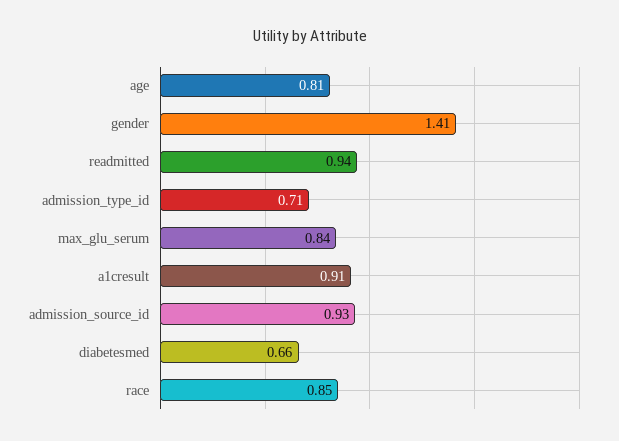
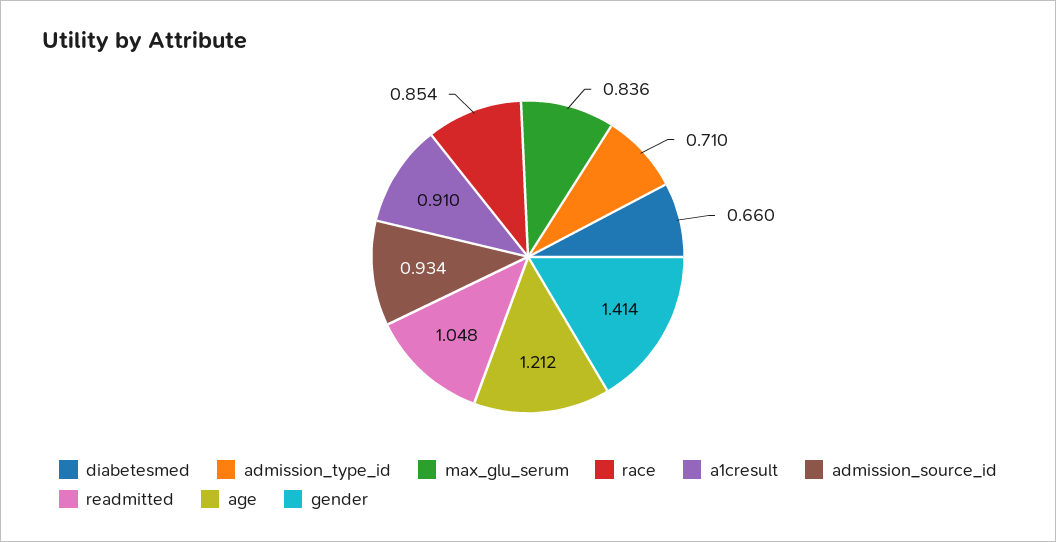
  {
-   "age": 0.81,
+   "age": 1.212,
    "gender": 1.414,
-   "readmitted": 0.94,
+   "readmitted": 1.048,
    "admission_type_id": 0.71,
    "max_glu_serum": 0.836,
    "a1cresult": 0.91,
    "admission_source_id": 0.934,
    "diabetesmed": 0.66,
    "race": 0.854
  }

